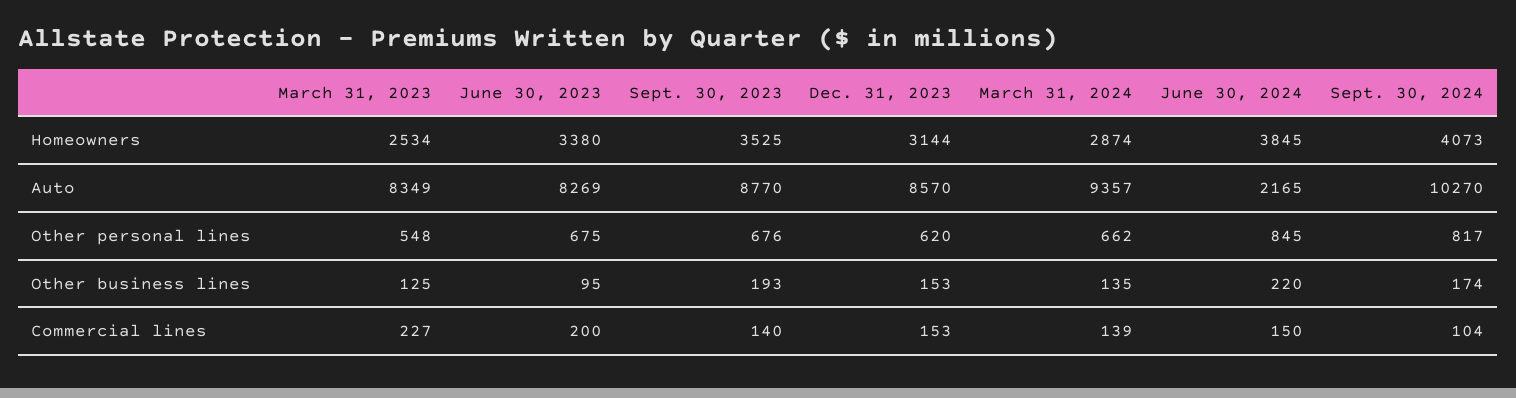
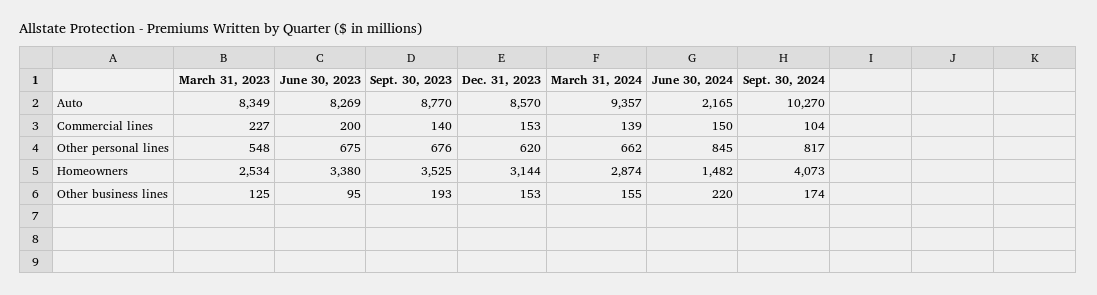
  {
    "March 31, 2023": {
      "Homeowners": 2534,
      "Auto": 8349,
      "Other personal lines": 548,
      "Other business lines": 125,
      "Commercial lines": 227
    },
    "June 30, 2023": {
      "Homeowners": 3380,
      "Auto": 8269,
      "Other personal lines": 675,
      "Other business lines": 95,
      "Commercial lines": 200
    },
    "Sept. 30, 2023": {
      "Homeowners": 3525,
      "Auto": 8770,
      "Other personal lines": 676,
      "Other business lines": 193,
      "Commercial lines": 140
    },
    "Dec. 31, 2023": {
      "Homeowners": 3144,
      "Auto": 8570,
      "Other personal lines": 620,
      "Other business lines": 153,
      "Commercial lines": 153
    },
    "March 31, 2024": {
      "Homeowners": 2874,
      "Auto": 9357,
      "Other personal lines": 662,
-     "Other business lines": 135,
+     "Other business lines": 155,
      "Commercial lines": 139
    },
    "June 30, 2024": {
-     "Homeowners": 3845,
+     "Homeowners": 1482,
      "Auto": 2165,
      "Other personal lines": 845,
      "Other business lines": 220,
      "Commercial lines": 150
    },
    "Sept. 30, 2024": {
      "Homeowners": 4073,
      "Auto": 10270,
      "Other personal lines": 817,
      "Other business lines": 174,
      "Commercial lines": 104
    }
  }

